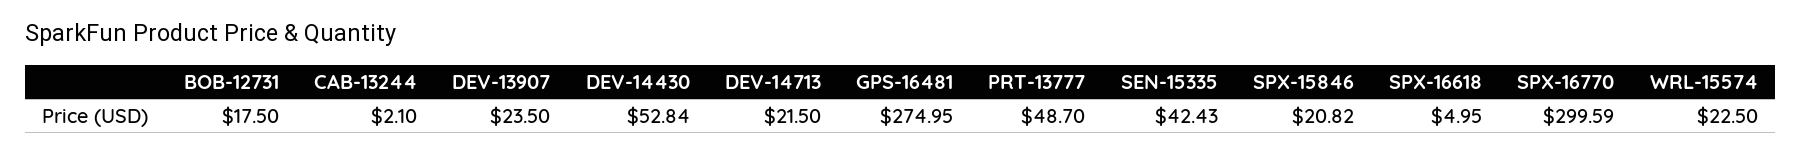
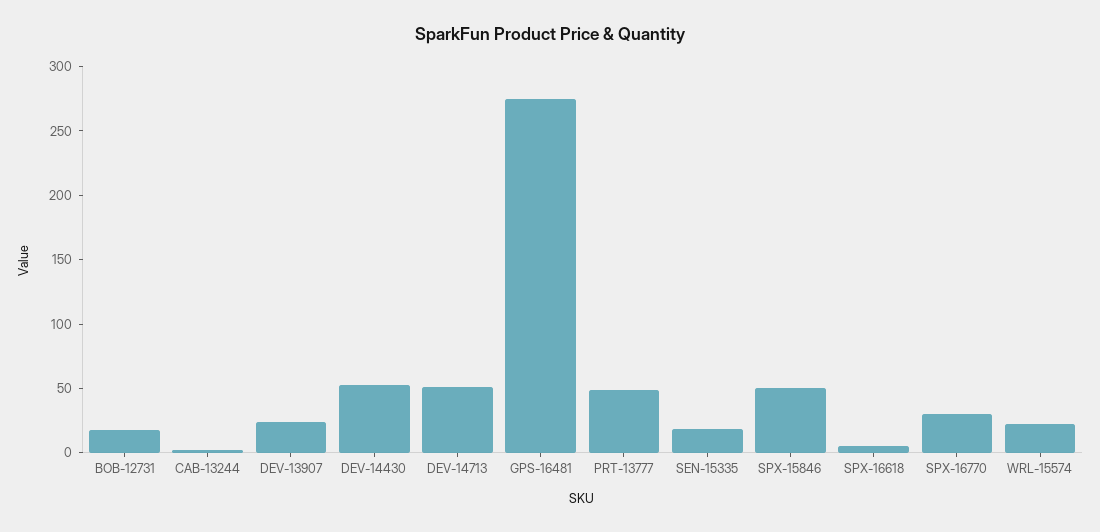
  {
    "BOB-12731": 17.5,
    "CAB-13244": 2.1,
    "DEV-13907": 23.5,
    "DEV-14430": 52.84,
-   "DEV-14713": 21.5,
+   "DEV-14713": 50,
    "GPS-16481": 274.95,
    "PRT-13777": 48.7,
-   "SEN-15335": 42.43,
+   "SEN-15335": 20,
-   "SPX-15846": 20.82,
+   "SPX-15846": 50,
    "SPX-16618": 4.95,
-   "SPX-16770": 299.59,
+   "SPX-16770": 30,
    "WRL-15574": 22.5
  }

